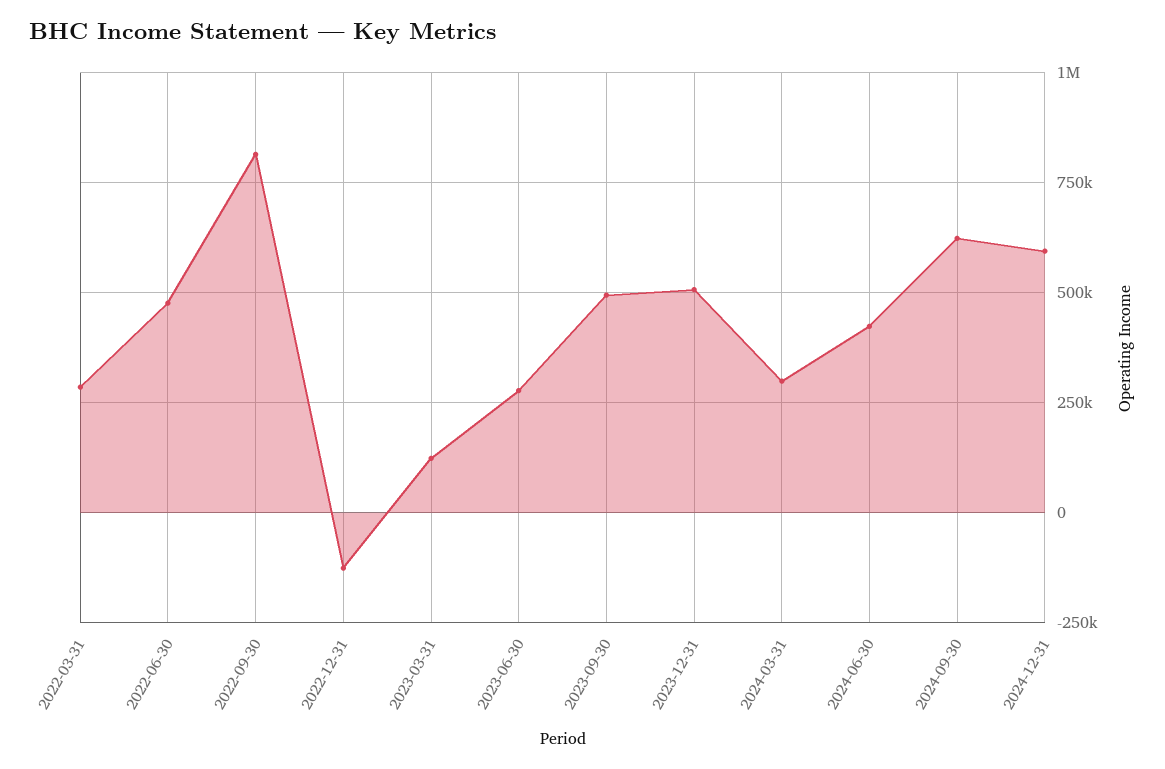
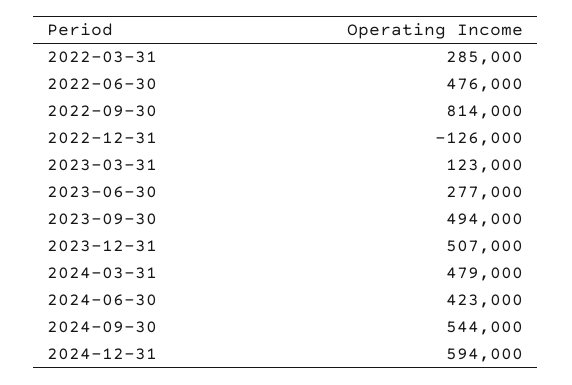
  {
    "2022-03-31": 285000,
    "2022-06-30": 476000,
    "2022-09-30": 814000,
    "2022-12-31": -126000,
    "2023-03-31": 123000,
    "2023-06-30": 277000,
    "2023-09-30": 494000,
    "2023-12-31": 507000,
-   "2024-03-31": 300000,
+   "2024-03-31": 479000,
    "2024-06-30": 423000,
-   "2024-09-30": 625000,
+   "2024-09-30": 544000,
    "2024-12-31": 594000
  }

